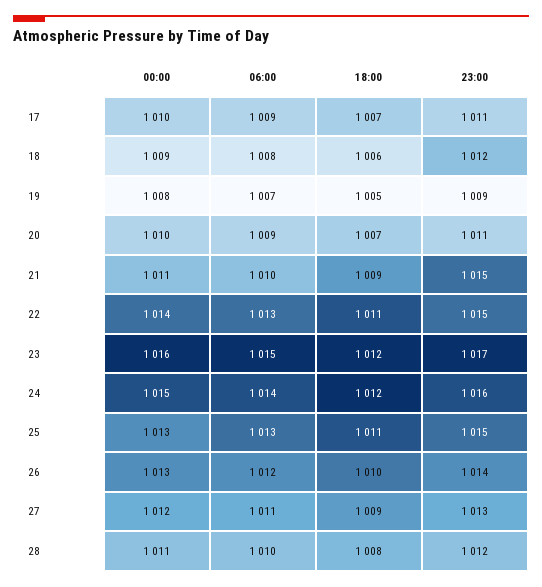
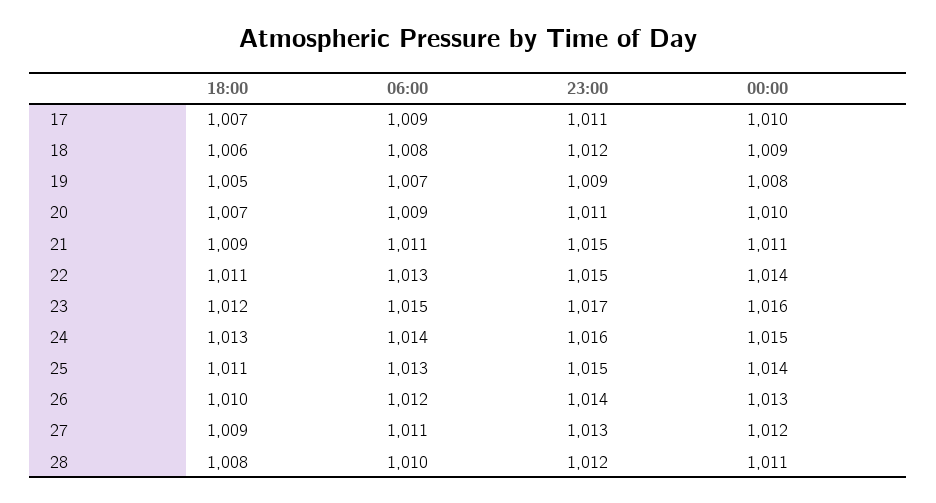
  {
    "00:00": {
      "17": 1010,
      "18": 1009,
      "19": 1008,
      "20": 1010,
      "21": 1011,
      "22": 1014,
      "23": 1016,
      "24": 1015,
-     "25": 1013,
+     "25": 1014,
      "26": 1013,
      "27": 1012,
      "28": 1011
    },
    "06:00": {
      "17": 1009,
      "18": 1008,
      "19": 1007,
      "20": 1009,
-     "21": 1010,
+     "21": 1011,
      "22": 1013,
      "23": 1015,
      "24": 1014,
      "25": 1013,
      "26": 1012,
      "27": 1011,
      "28": 1010
    },
    "18:00": {
      "17": 1007,
      "18": 1006,
      "19": 1005,
      "20": 1007,
      "21": 1009,
      "22": 1011,
      "23": 1012,
-     "24": 1012,
+     "24": 1013,
      "25": 1011,
      "26": 1010,
      "27": 1009,
      "28": 1008
    },
    "23:00": {
      "17": 1011,
      "18": 1012,
      "19": 1009,
      "20": 1011,
      "21": 1015,
      "22": 1015,
      "23": 1017,
      "24": 1016,
      "25": 1015,
      "26": 1014,
      "27": 1013,
      "28": 1012
    }
  }

